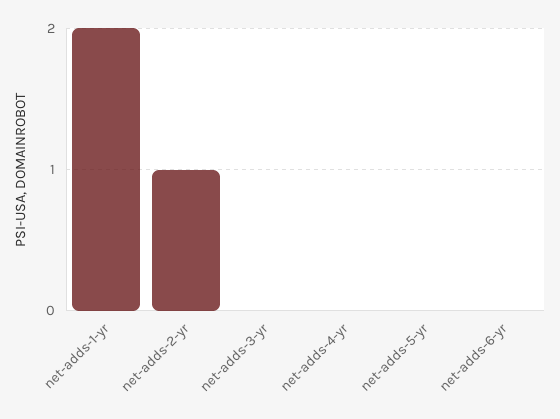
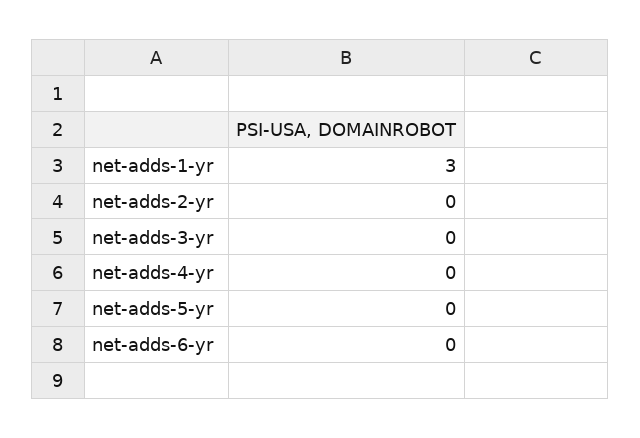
  {
-   "net-adds-1-yr": 2,
+   "net-adds-1-yr": 3,
-   "net-adds-2-yr": 1,
+   "net-adds-2-yr": 0,
    "net-adds-3-yr": 0,
    "net-adds-4-yr": 0,
    "net-adds-5-yr": 0,
    "net-adds-6-yr": 0
  }

